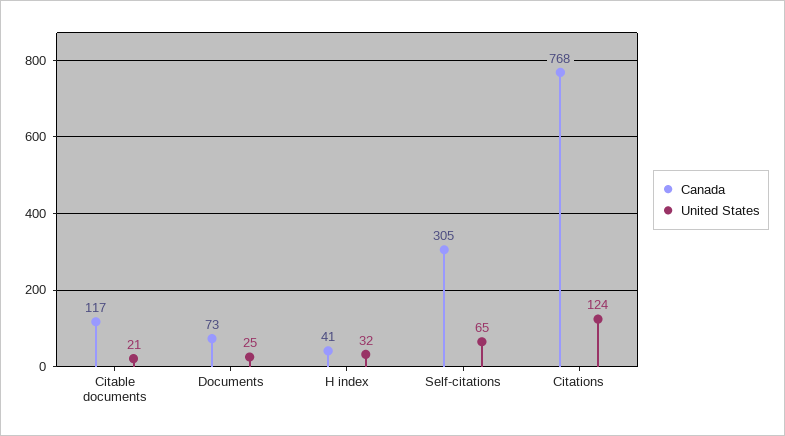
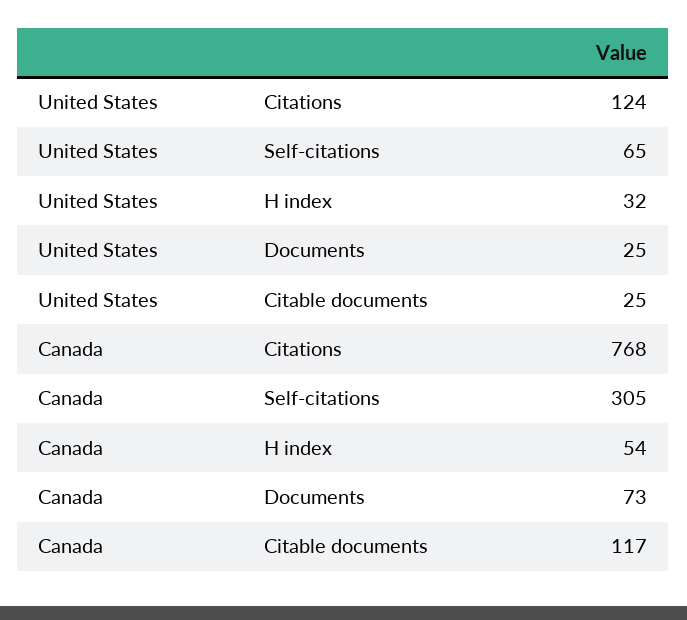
  {
    "Canada": {
      "Citable documents": 117,
      "Documents": 73,
-     "H index": 41,
+     "H index": 54,
      "Self-citations": 305,
      "Citations": 768
    },
    "United States": {
-     "Citable documents": 21,
+     "Citable documents": 25,
      "Documents": 25,
      "H index": 32,
      "Self-citations": 65,
      "Citations": 124
    }
  }

